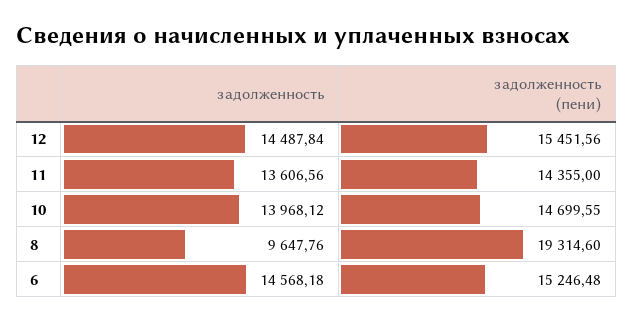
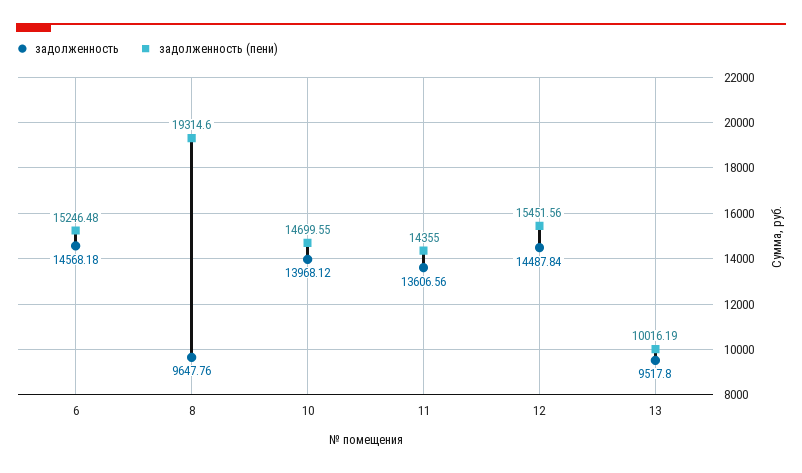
  {
    "задолженность": {
      "12": 14487.84,
      "11": 13606.56,
      "10": 13968.12,
      "8": 9647.76,
-     "6": 14568.18
+     "6": 14568.18,
+     "13": 9517.8
    },
    "задолженность (пени)": {
      "12": 15451.56,
      "11": 14355,
      "10": 14699.55,
      "8": 19314.6,
-     "6": 15246.48
+     "6": 15246.48,
+     "13": 10016.19
    }
  }

